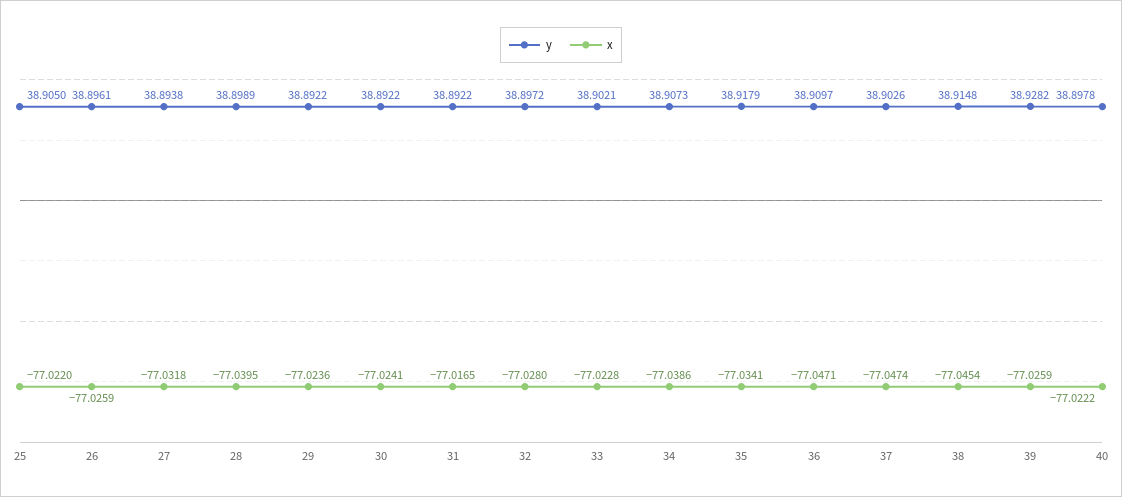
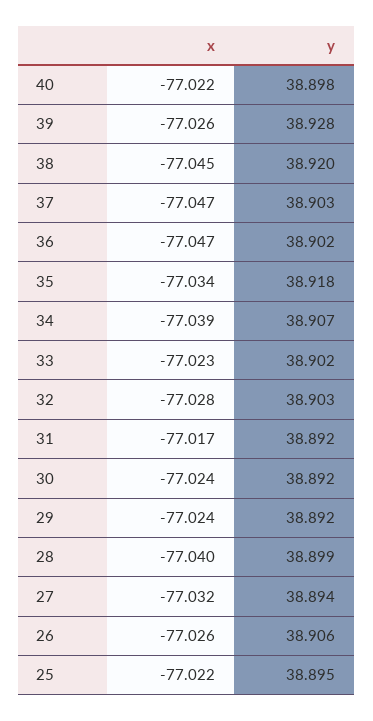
  {
    "y": {
-     "25": 38.905,
+     "25": 38.895,
-     "26": 38.8961,
+     "26": 38.906,
      "27": 38.8938,
      "28": 38.8989,
      "29": 38.8922,
      "30": 38.8922,
      "31": 38.8922,
-     "32": 38.8972,
+     "32": 38.903,
      "33": 38.9021,
      "34": 38.9073,
      "35": 38.9179,
-     "36": 38.9097,
+     "36": 38.902,
      "37": 38.9026,
-     "38": 38.9148,
+     "38": 38.92,
      "39": 38.9282,
      "40": 38.8978
    },
    "x": {
      "25": -77.022,
      "26": -77.0259,
      "27": -77.0318,
      "28": -77.0395,
      "29": -77.0236,
      "30": -77.0241,
      "31": -77.0165,
      "32": -77.028,
      "33": -77.0228,
      "34": -77.0386,
      "35": -77.0341,
      "36": -77.0471,
      "37": -77.0474,
      "38": -77.0454,
      "39": -77.0259,
      "40": -77.0222
    }
  }

